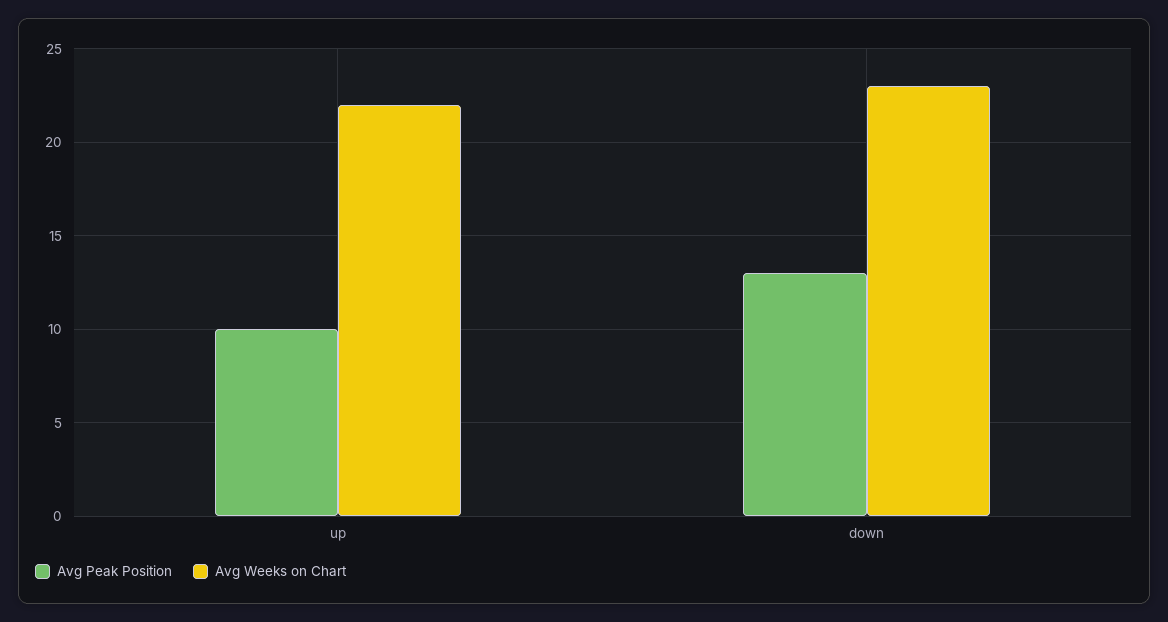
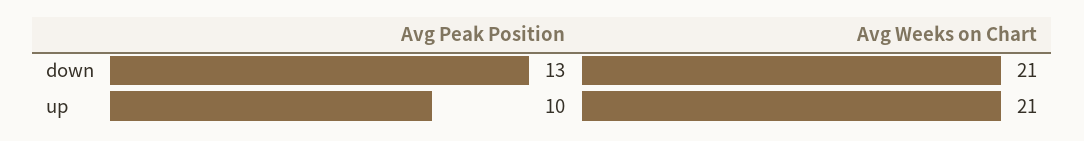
  {
    "Avg Peak Position": {
      "up": 10,
      "down": 13
    },
    "Avg Weeks on Chart": {
-     "up": 22,
+     "up": 21,
-     "down": 23
+     "down": 21
    }
  }

